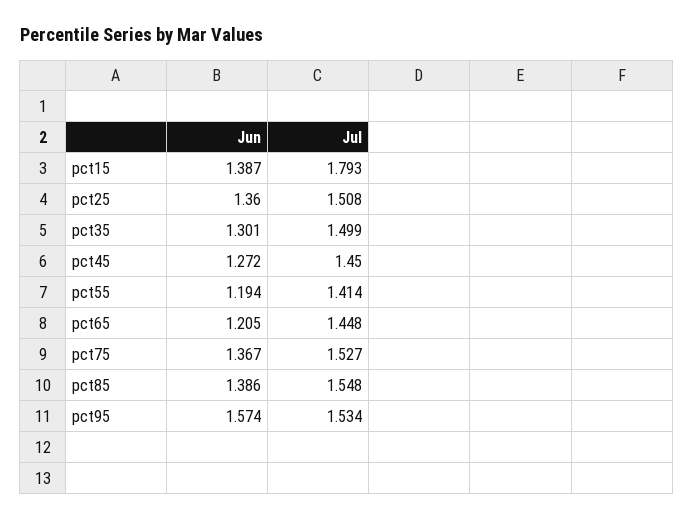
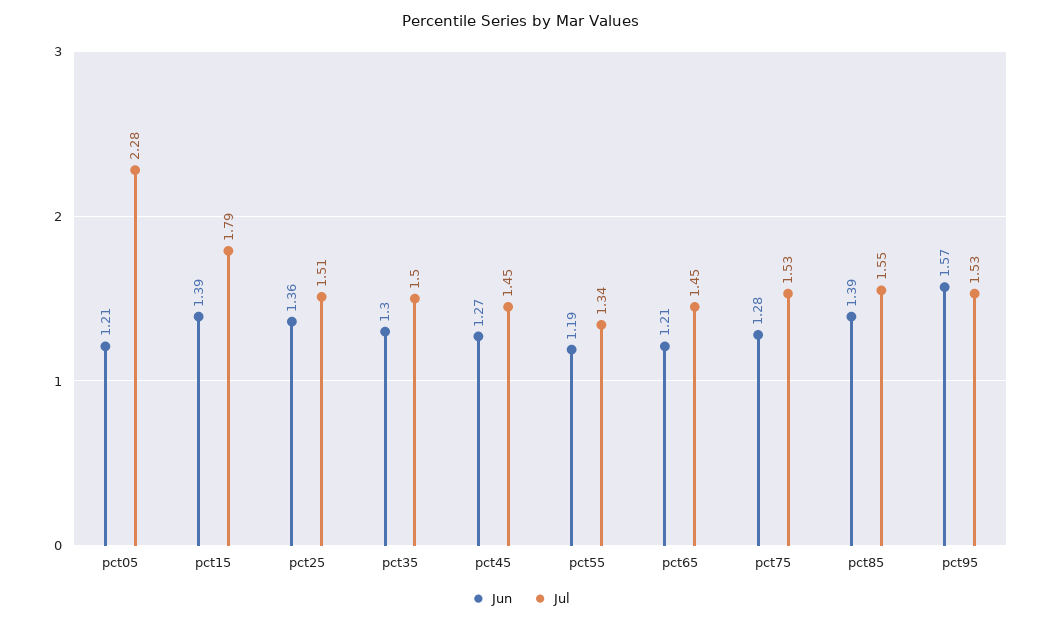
  {
    "Jun": {
      "pct15": 1.387,
      "pct25": 1.36,
      "pct35": 1.301,
      "pct45": 1.272,
      "pct55": 1.194,
      "pct65": 1.205,
-     "pct75": 1.367,
+     "pct75": 1.28,
      "pct85": 1.386,
-     "pct95": 1.574
+     "pct95": 1.574,
+     "pct05": 1.21
    },
    "Jul": {
      "pct15": 1.793,
      "pct25": 1.508,
      "pct35": 1.499,
      "pct45": 1.45,
-     "pct55": 1.414,
+     "pct55": 1.34,
      "pct65": 1.448,
      "pct75": 1.527,
      "pct85": 1.548,
-     "pct95": 1.534
+     "pct95": 1.534,
+     "pct05": 2.28
    }
  }

